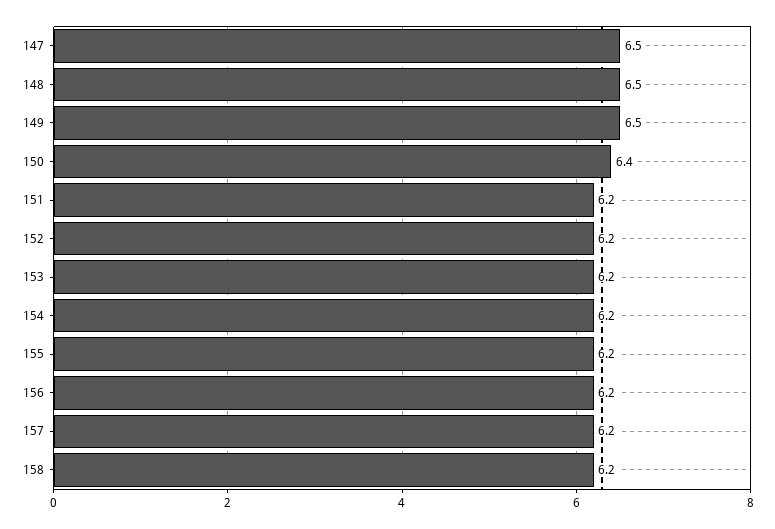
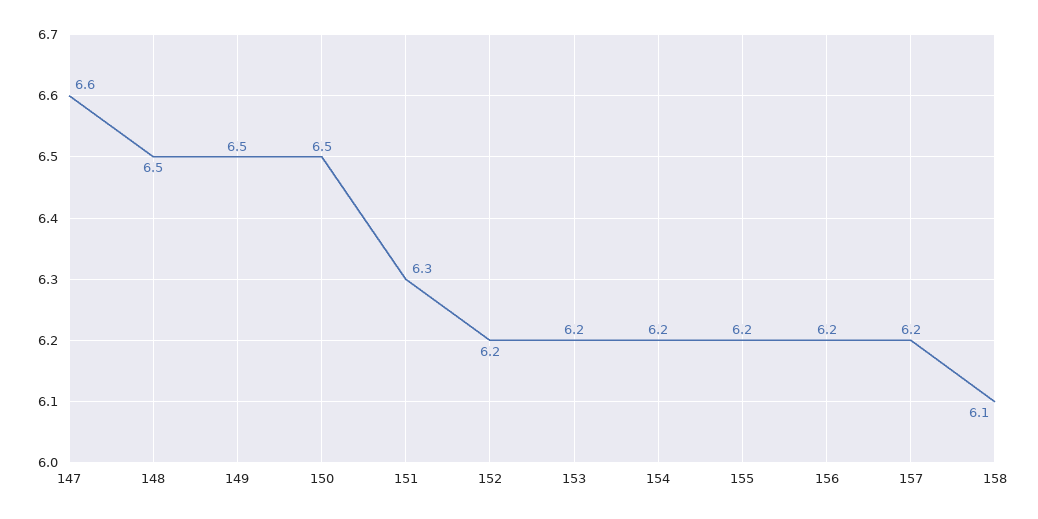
  {
-   "147": 6.5,
+   "147": 6.6,
    "148": 6.5,
    "149": 6.5,
-   "150": 6.4,
+   "150": 6.5,
-   "151": 6.2,
+   "151": 6.3,
    "152": 6.2,
    "153": 6.2,
    "154": 6.2,
    "155": 6.2,
    "156": 6.2,
    "157": 6.2,
-   "158": 6.2
+   "158": 6.1
  }

